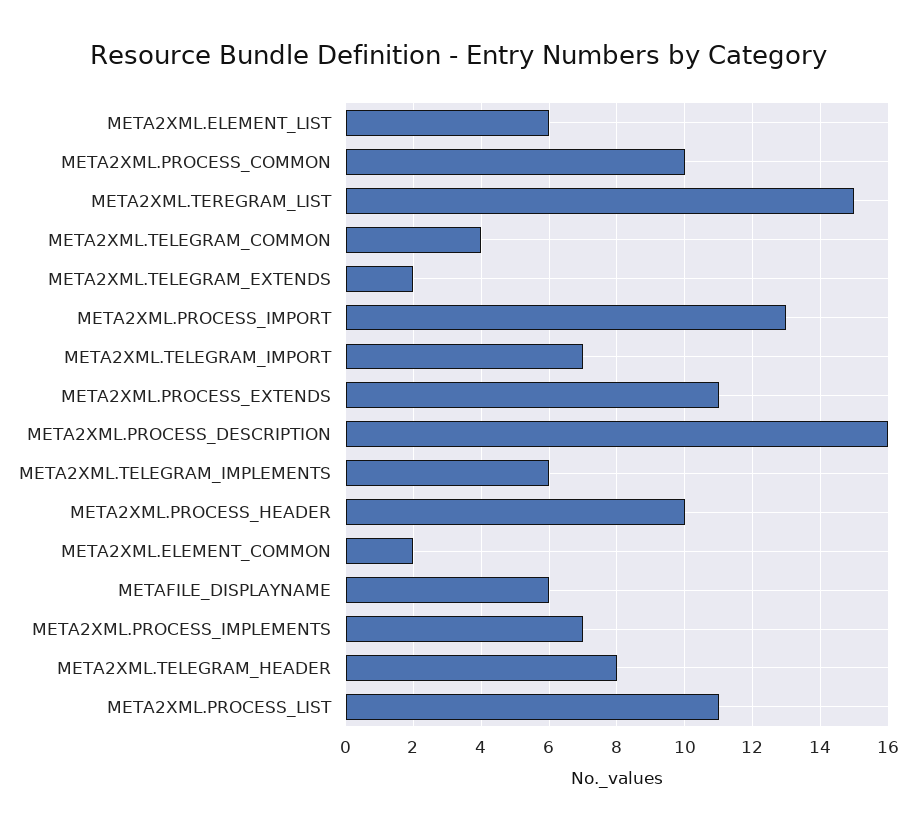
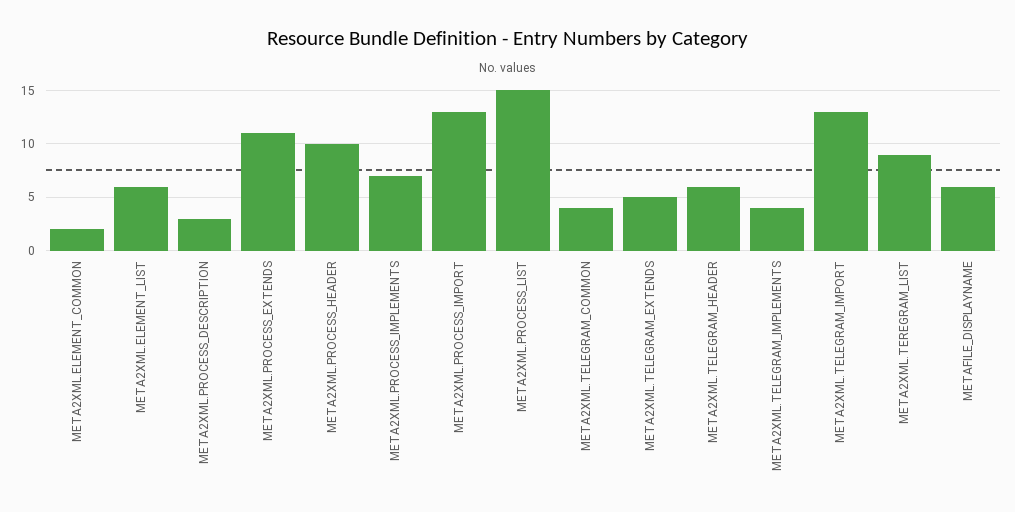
  {
    "META2XML.ELEMENT_LIST": 6,
-   "META2XML.PROCESS_COMMON": 10,
-   "META2XML.TEREGRAM_LIST": 15,
+   "META2XML.TEREGRAM_LIST": 9,
    "META2XML.TELEGRAM_COMMON": 4,
-   "META2XML.TELEGRAM_EXTENDS": 2,
+   "META2XML.TELEGRAM_EXTENDS": 5,
    "META2XML.PROCESS_IMPORT": 13,
-   "META2XML.TELEGRAM_IMPORT": 7,
+   "META2XML.TELEGRAM_IMPORT": 13,
    "META2XML.PROCESS_EXTENDS": 11,
-   "META2XML.PROCESS_DESCRIPTION": 16,
+   "META2XML.PROCESS_DESCRIPTION": 3,
-   "META2XML.TELEGRAM_IMPLEMENTS": 6,
+   "META2XML.TELEGRAM_IMPLEMENTS": 4,
    "META2XML.PROCESS_HEADER": 10,
    "META2XML.ELEMENT_COMMON": 2,
    "METAFILE_DISPLAYNAME": 6,
    "META2XML.PROCESS_IMPLEMENTS": 7,
-   "META2XML.TELEGRAM_HEADER": 8,
+   "META2XML.TELEGRAM_HEADER": 6,
-   "META2XML.PROCESS_LIST": 11
+   "META2XML.PROCESS_LIST": 15
  }

